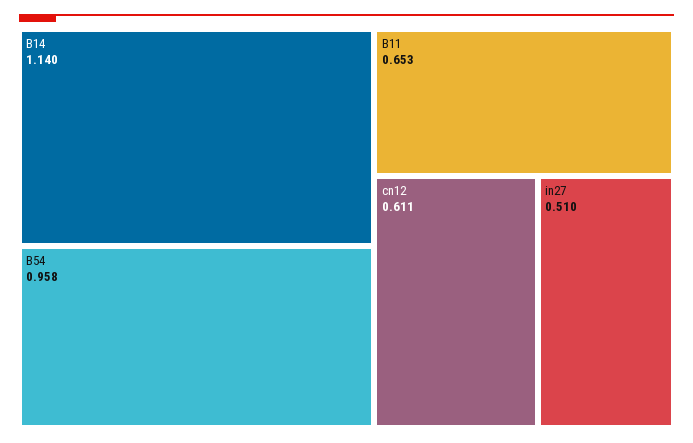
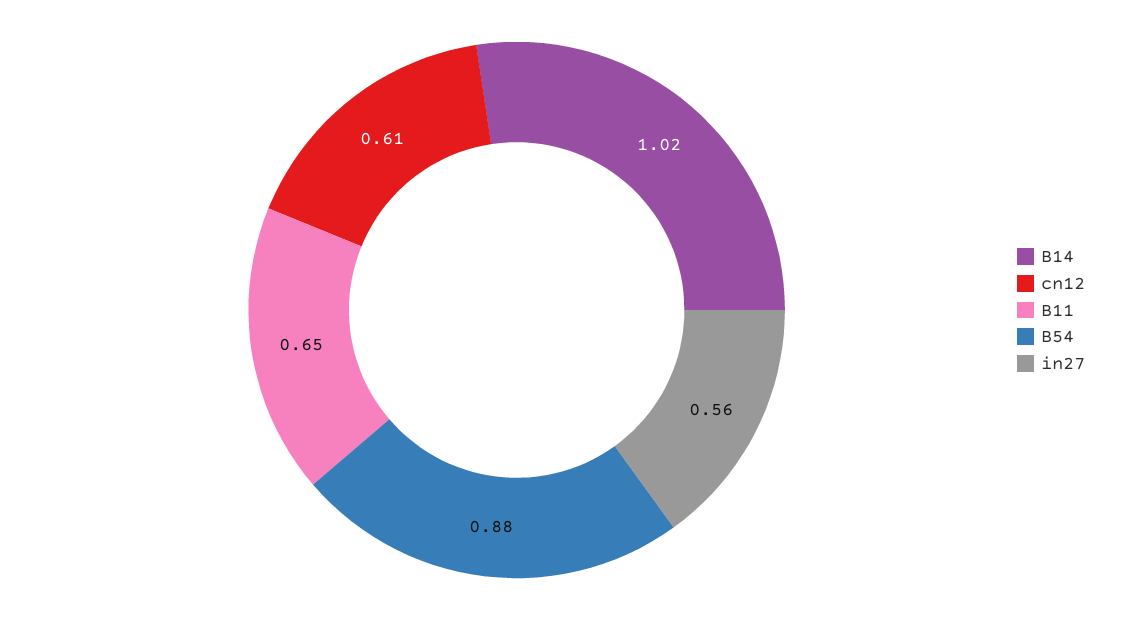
  {
-   "B14": 1.14,
+   "B14": 1.02,
-   "B54": 0.958,
+   "B54": 0.88,
    "B11": 0.653,
    "cn12": 0.611,
-   "in27": 0.51
+   "in27": 0.56
  }

